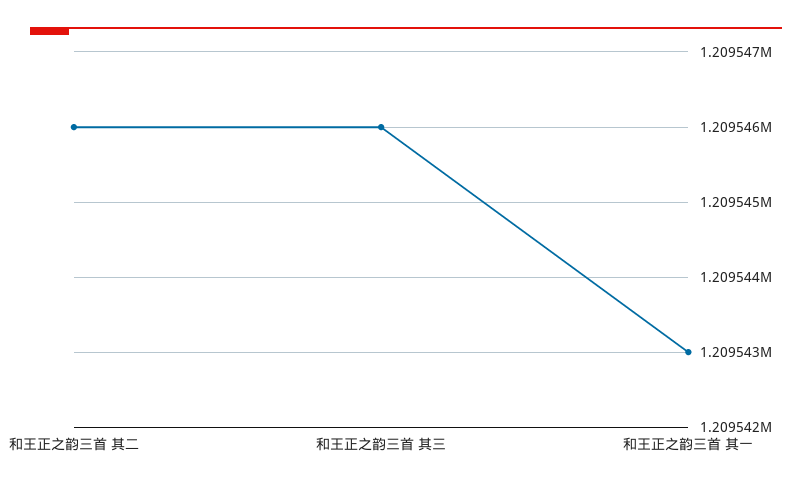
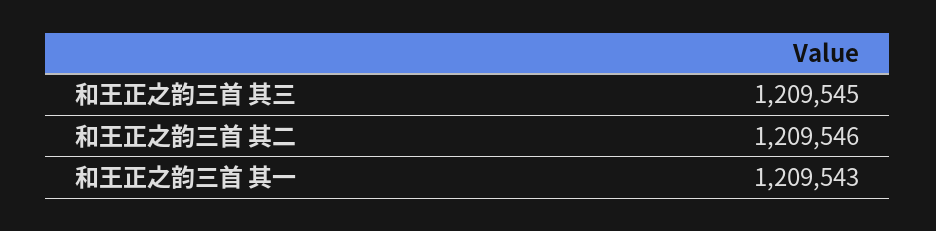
  {
    "和王正之韵三首 其二": 1209546,
-   "和王正之韵三首 其三": 1209546,
+   "和王正之韵三首 其三": 1209545,
    "和王正之韵三首 其一": 1209543
  }

